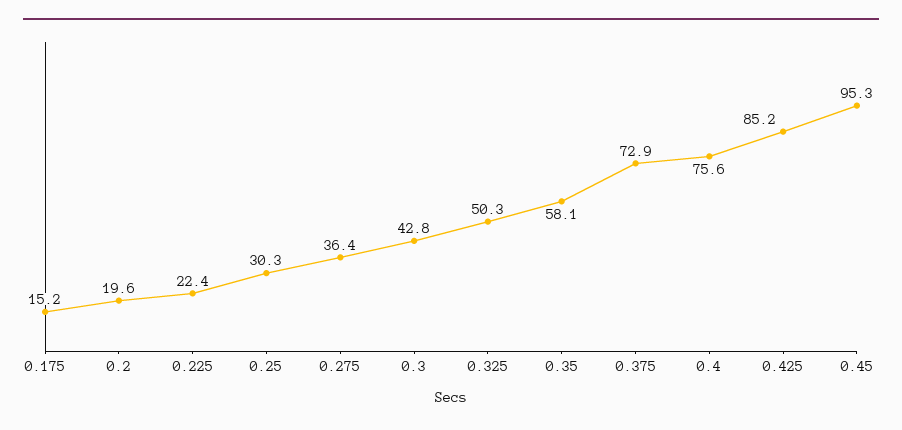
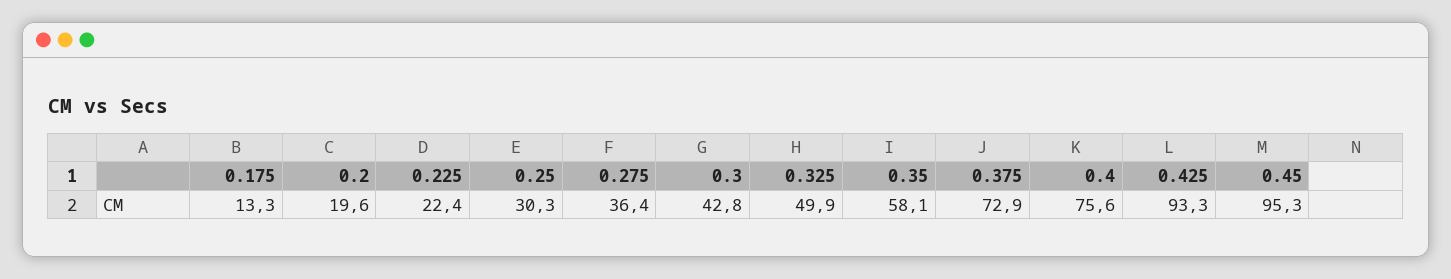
  {
-   "0.175": 15.2,
+   "0.175": 13.3,
    "0.2": 19.6,
    "0.225": 22.4,
    "0.25": 30.3,
    "0.275": 36.4,
    "0.3": 42.8,
-   "0.325": 50.3,
+   "0.325": 49.9,
    "0.35": 58.1,
    "0.375": 72.9,
    "0.4": 75.6,
-   "0.425": 85.2,
+   "0.425": 93.3,
    "0.45": 95.3
  }

